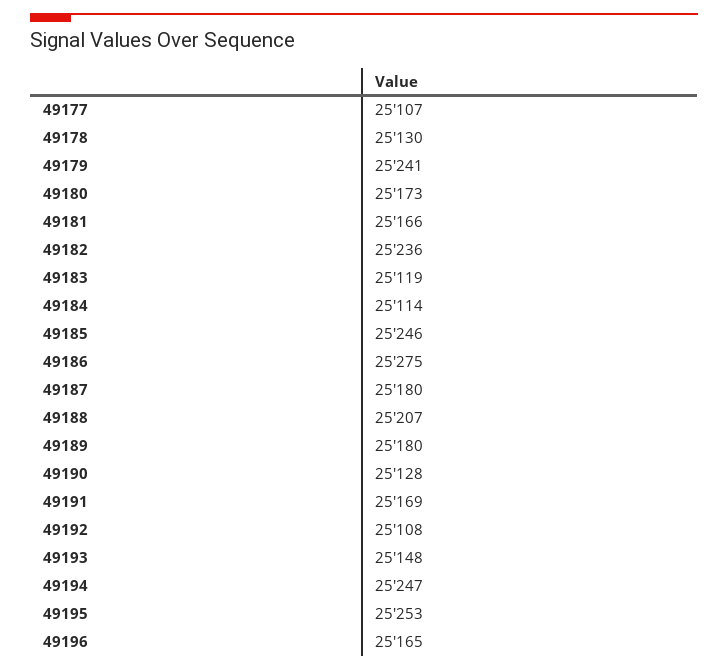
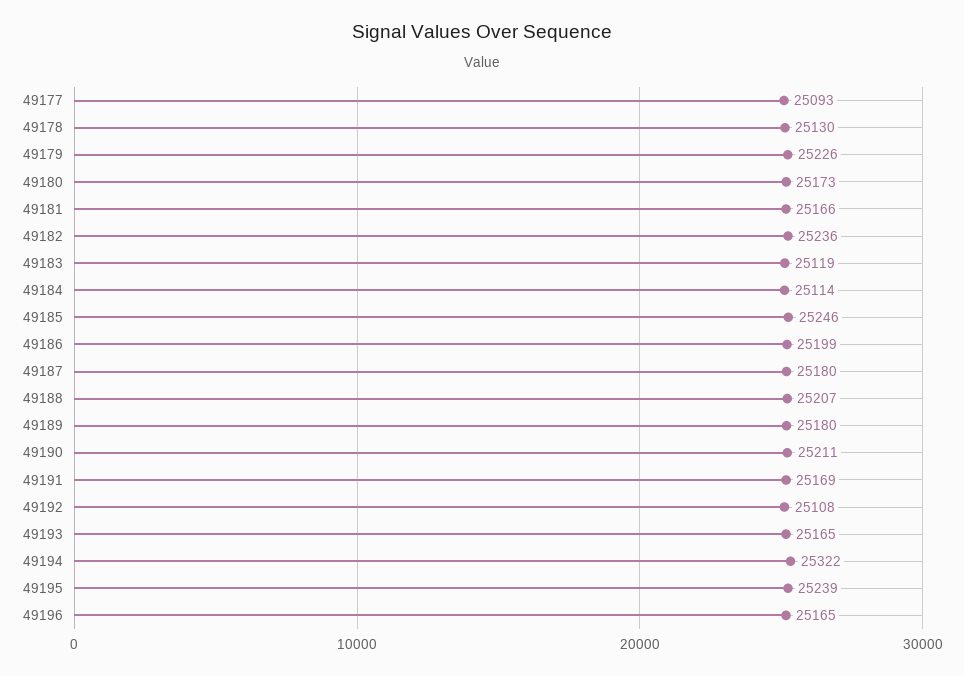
  {
-   "49177": 25107,
+   "49177": 25093,
    "49178": 25130,
-   "49179": 25241,
+   "49179": 25226,
    "49180": 25173,
    "49181": 25166,
    "49182": 25236,
    "49183": 25119,
    "49184": 25114,
    "49185": 25246,
-   "49186": 25275,
+   "49186": 25199,
    "49187": 25180,
    "49188": 25207,
    "49189": 25180,
-   "49190": 25128,
+   "49190": 25211,
    "49191": 25169,
    "49192": 25108,
-   "49193": 25148,
+   "49193": 25165,
-   "49194": 25247,
+   "49194": 25322,
-   "49195": 25253,
+   "49195": 25239,
    "49196": 25165
  }

